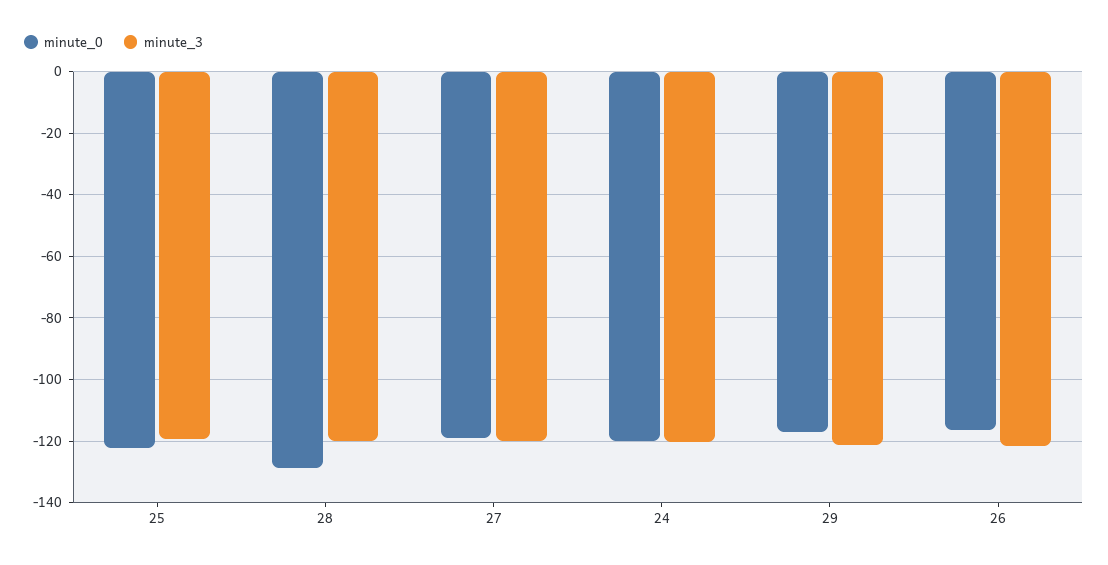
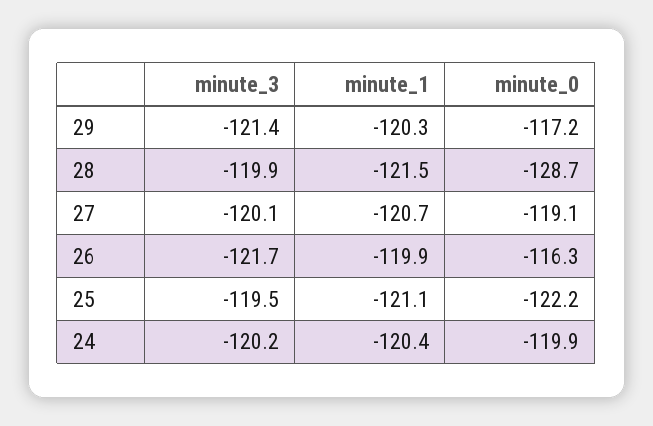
  {
    "minute_0": {
      "25": -122.2,
      "28": -128.7,
      "27": -119.1,
      "24": -119.9,
      "29": -117.2,
      "26": -116.3
    },
    "minute_3": {
      "25": -119.5,
      "28": -119.9,
      "27": -120.1,
      "24": -120.2,
      "29": -121.4,
      "26": -121.7
-   }
+   },
+   "minute_1": {
+     "29": -120.3,
+     "28": -121.5,
+     "27": -120.7,
+     "26": -119.9,
+     "25": -121.1,
+     "24": -120.4
+   }
  }

